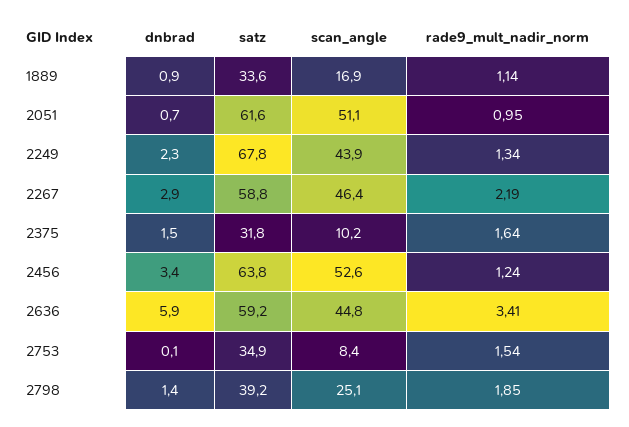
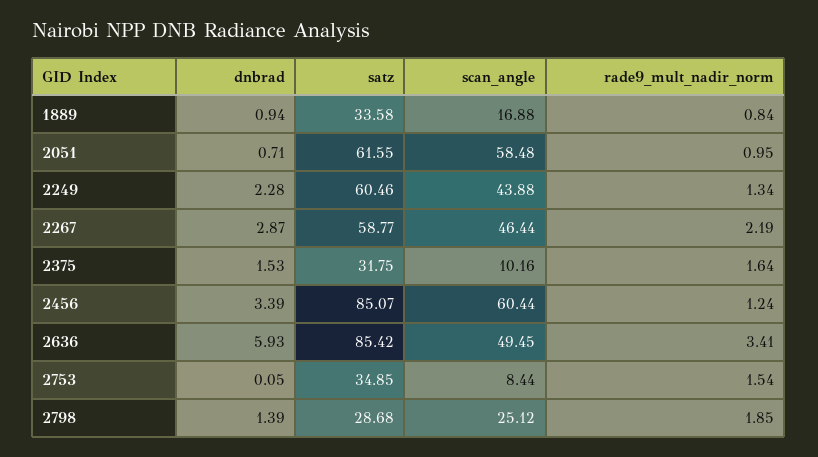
  {
    "dnbrad": {
      "1889": 0.94,
      "2051": 0.71,
      "2249": 2.28,
      "2267": 2.87,
      "2375": 1.53,
      "2456": 3.39,
      "2636": 5.93,
      "2753": 0.05,
      "2798": 1.39
    },
    "satz": {
      "1889": 33.58,
      "2051": 61.55,
-     "2249": 67.8,
+     "2249": 60.46,
      "2267": 58.77,
      "2375": 31.75,
-     "2456": 63.8,
+     "2456": 85.07,
-     "2636": 59.2,
+     "2636": 85.42,
      "2753": 34.85,
-     "2798": 39.2
+     "2798": 28.68
    },
    "scan_angle": {
      "1889": 16.88,
-     "2051": 51.1,
+     "2051": 58.48,
      "2249": 43.88,
      "2267": 46.44,
      "2375": 10.16,
-     "2456": 52.6,
+     "2456": 60.44,
-     "2636": 44.8,
+     "2636": 49.45,
      "2753": 8.44,
      "2798": 25.12
    },
    "rade9_mult_nadir_norm": {
-     "1889": 1.14,
+     "1889": 0.84,
      "2051": 0.95,
      "2249": 1.34,
      "2267": 2.19,
      "2375": 1.64,
      "2456": 1.24,
      "2636": 3.41,
      "2753": 1.54,
      "2798": 1.85
    }
  }

